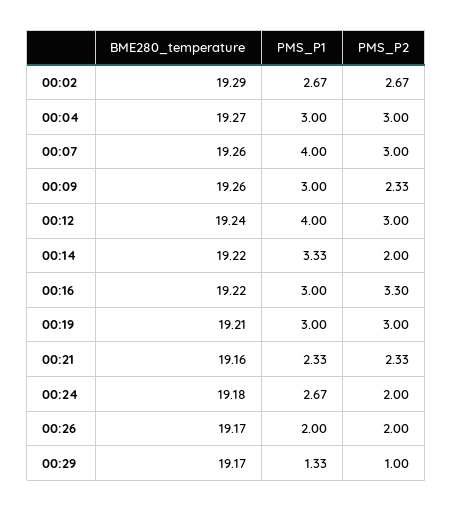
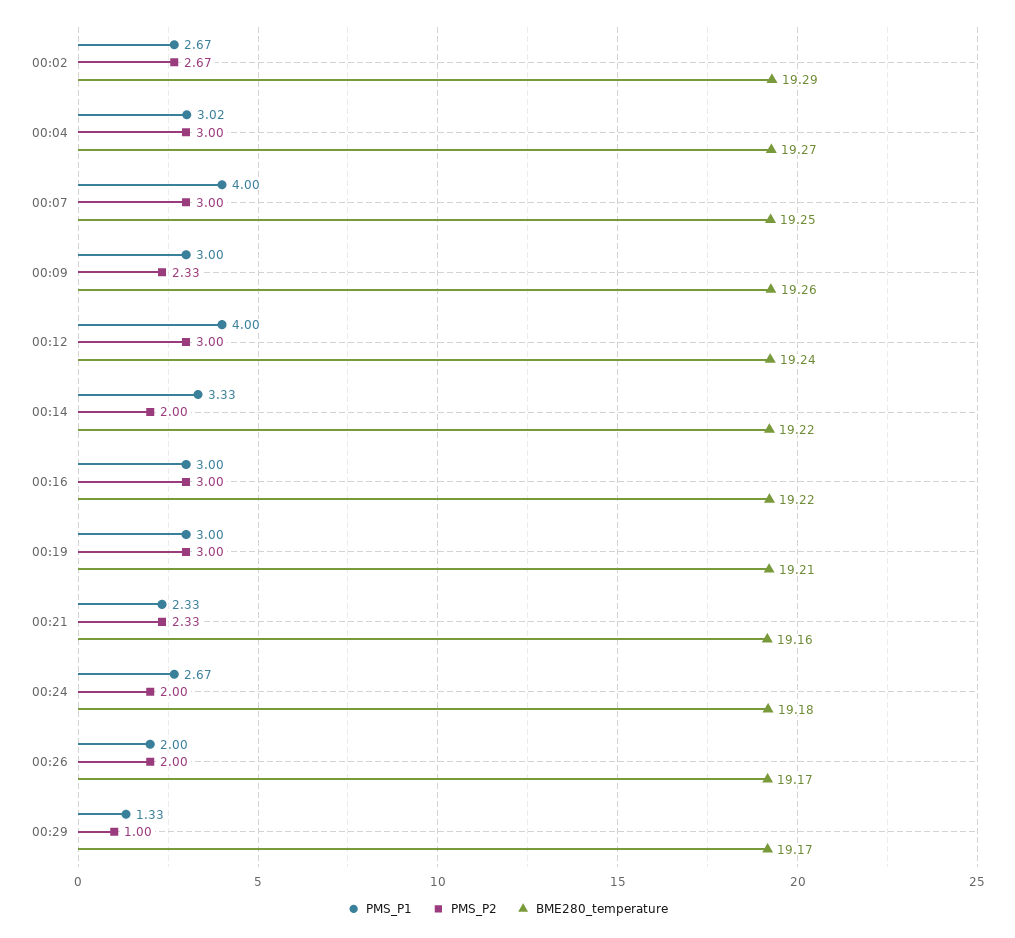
  {
    "BME280_temperature": {
      "00:02": 19.29,
      "00:04": 19.27,
-     "00:07": 19.26,
+     "00:07": 19.25,
      "00:09": 19.26,
      "00:12": 19.24,
      "00:14": 19.22,
      "00:16": 19.22,
      "00:19": 19.21,
      "00:21": 19.16,
      "00:24": 19.18,
      "00:26": 19.17,
      "00:29": 19.17
    },
    "PMS_P1": {
      "00:02": 2.67,
-     "00:04": 3,
+     "00:04": 3.02,
      "00:07": 4,
      "00:09": 3,
      "00:12": 4,
      "00:14": 3.33,
      "00:16": 3,
      "00:19": 3,
      "00:21": 2.33,
      "00:24": 2.67,
      "00:26": 2,
      "00:29": 1.33
    },
    "PMS_P2": {
      "00:02": 2.67,
      "00:04": 3,
      "00:07": 3,
      "00:09": 2.33,
      "00:12": 3,
      "00:14": 2,
-     "00:16": 3.3,
+     "00:16": 3,
      "00:19": 3,
      "00:21": 2.33,
      "00:24": 2,
      "00:26": 2,
      "00:29": 1
    }
  }

